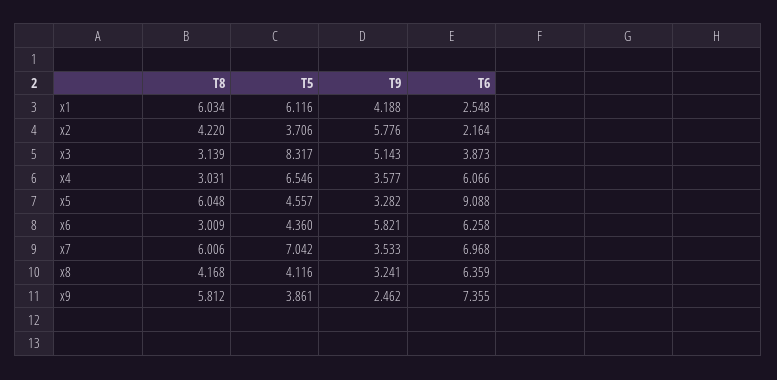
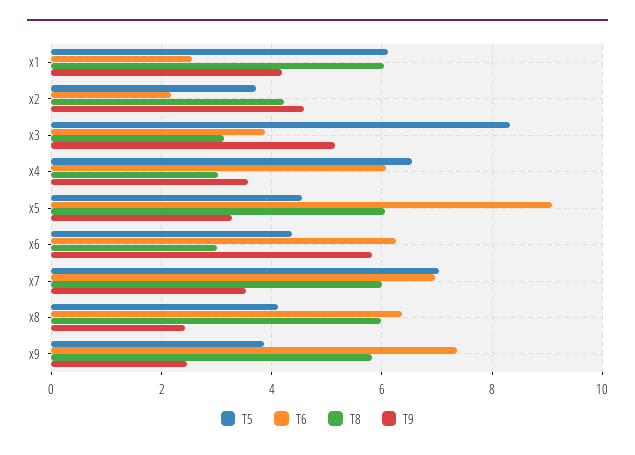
  {
    "T8": {
      "x1": 6.034,
      "x2": 4.22,
      "x3": 3.139,
      "x4": 3.031,
      "x5": 6.048,
      "x6": 3.009,
      "x7": 6.006,
-     "x8": 4.168,
+     "x8": 6,
      "x9": 5.812
    },
    "T5": {
      "x1": 6.116,
      "x2": 3.706,
      "x3": 8.317,
      "x4": 6.546,
      "x5": 4.557,
      "x6": 4.36,
      "x7": 7.042,
      "x8": 4.116,
      "x9": 3.861
    },
    "T9": {
      "x1": 4.188,
-     "x2": 5.776,
+     "x2": 4.6,
      "x3": 5.143,
      "x4": 3.577,
      "x5": 3.282,
      "x6": 5.821,
      "x7": 3.533,
-     "x8": 3.241,
+     "x8": 2.4,
      "x9": 2.462
    },
    "T6": {
      "x1": 2.548,
      "x2": 2.164,
      "x3": 3.873,
      "x4": 6.066,
      "x5": 9.088,
      "x6": 6.258,
      "x7": 6.968,
      "x8": 6.359,
      "x9": 7.355
    }
  }

